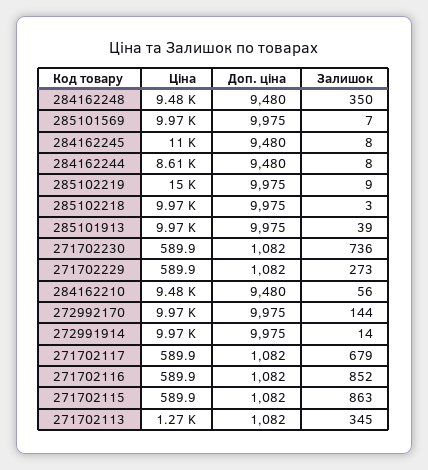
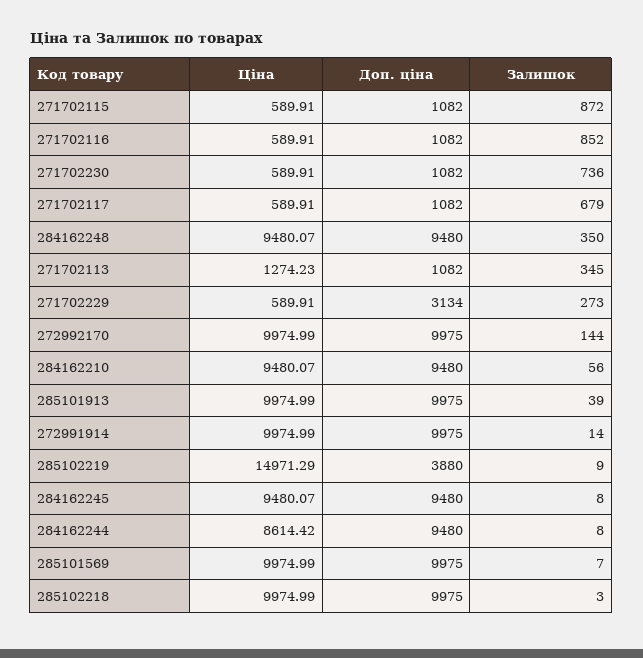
  {
    "Ціна": {
      "284162248": 9480.07,
      "285101569": 9974.99,
-     "284162245": 11000,
+     "284162245": 9480.07,
      "284162244": 8614.42,
      "285102219": 14971.29,
      "285102218": 9974.99,
      "285101913": 9974.99,
      "271702230": 589.91,
      "271702229": 589.91,
      "284162210": 9480.07,
      "272992170": 9974.99,
      "272991914": 9974.99,
      "271702117": 589.91,
      "271702116": 589.91,
      "271702115": 589.91,
      "271702113": 1274.23
    },
    "Доп. ціна": {
      "284162248": 9480,
      "285101569": 9975,
      "284162245": 9480,
      "284162244": 9480,
-     "285102219": 9975,
+     "285102219": 3880,
      "285102218": 9975,
      "285101913": 9975,
      "271702230": 1082,
-     "271702229": 1082,
+     "271702229": 3134,
      "284162210": 9480,
      "272992170": 9975,
      "272991914": 9975,
      "271702117": 1082,
      "271702116": 1082,
      "271702115": 1082,
      "271702113": 1082
    },
    "Залишок": {
      "284162248": 350,
      "285101569": 7,
      "284162245": 8,
      "284162244": 8,
      "285102219": 9,
      "285102218": 3,
      "285101913": 39,
      "271702230": 736,
      "271702229": 273,
      "284162210": 56,
      "272992170": 144,
      "272991914": 14,
      "271702117": 679,
      "271702116": 852,
-     "271702115": 863,
+     "271702115": 872,
      "271702113": 345
    }
  }

